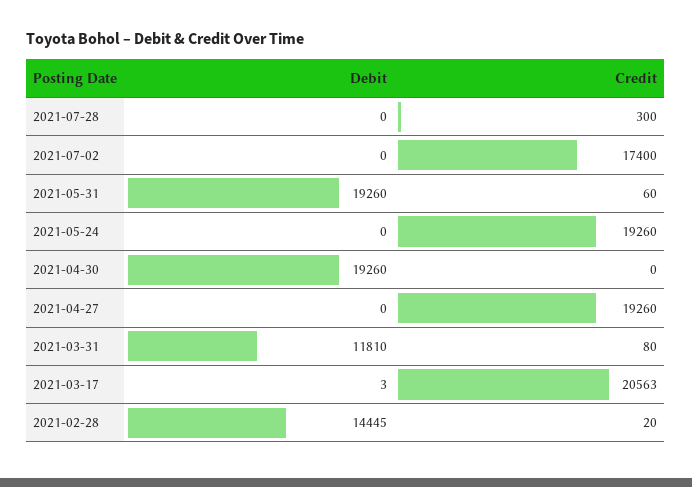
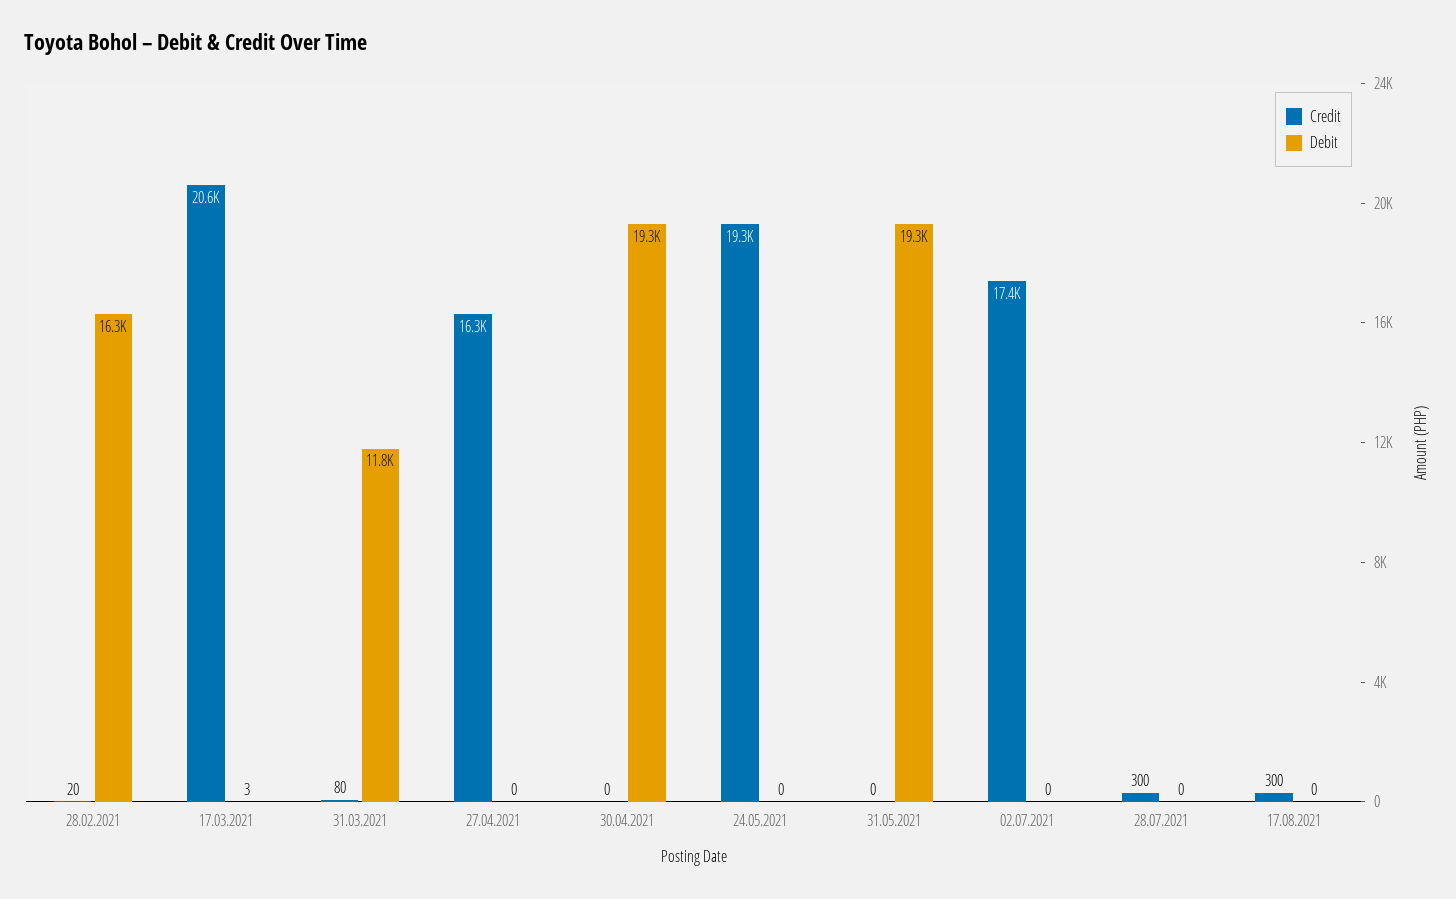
  {
    "Debit": {
      "2021-07-28": 0,
      "2021-07-02": 0,
      "2021-05-31": 19260,
      "2021-05-24": 0,
      "2021-04-30": 19260,
      "2021-04-27": 0,
      "2021-03-31": 11810,
      "2021-03-17": 3,
-     "2021-02-28": 14445
+     "2021-02-28": 16300,
+     "17.08.2021": 0
    },
    "Credit": {
      "2021-07-28": 300,
      "2021-07-02": 17400,
-     "2021-05-31": 60,
+     "2021-05-31": 0,
      "2021-05-24": 19260,
      "2021-04-30": 0,
-     "2021-04-27": 19260,
+     "2021-04-27": 16300,
      "2021-03-31": 80,
      "2021-03-17": 20563,
-     "2021-02-28": 20
+     "2021-02-28": 20,
+     "17.08.2021": 300
    }
  }

